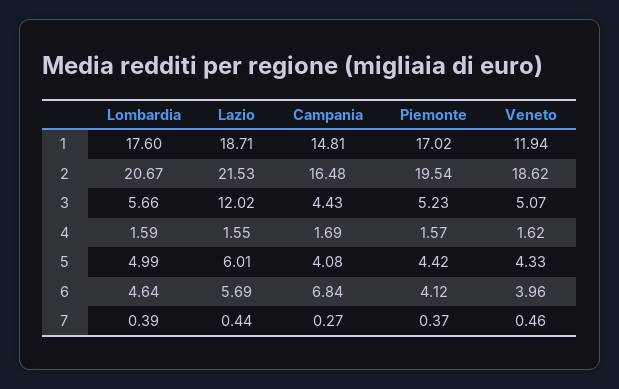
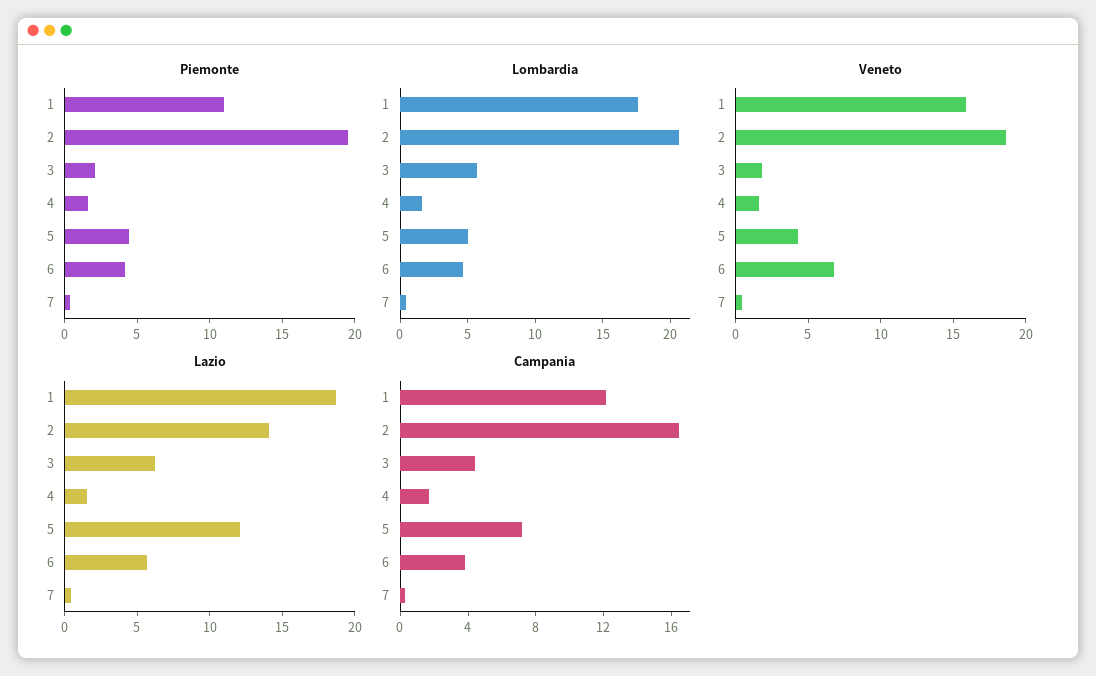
  {
    "Lombardia": {
      "1": 17.6,
      "2": 20.67,
      "3": 5.66,
      "4": 1.59,
      "5": 4.99,
      "6": 4.64,
      "7": 0.39
    },
    "Lazio": {
      "1": 18.71,
-     "2": 21.53,
+     "2": 14,
-     "3": 12.02,
+     "3": 6,
      "4": 1.55,
-     "5": 6.01,
+     "5": 12,
      "6": 5.69,
      "7": 0.44
    },
    "Campania": {
-     "1": 14.81,
+     "1": 12,
      "2": 16.48,
      "3": 4.43,
      "4": 1.69,
-     "5": 4.08,
+     "5": 7,
-     "6": 6.84,
+     "6": 4,
      "7": 0.27
    },
    "Piemonte": {
-     "1": 17.02,
+     "1": 11,
      "2": 19.54,
-     "3": 5.23,
+     "3": 2,
      "4": 1.57,
      "5": 4.42,
      "6": 4.12,
      "7": 0.37
    },
    "Veneto": {
-     "1": 11.94,
+     "1": 16,
      "2": 18.62,
-     "3": 5.07,
+     "3": 2,
      "4": 1.62,
      "5": 4.33,
-     "6": 3.96,
+     "6": 7,
      "7": 0.46
    }
  }

